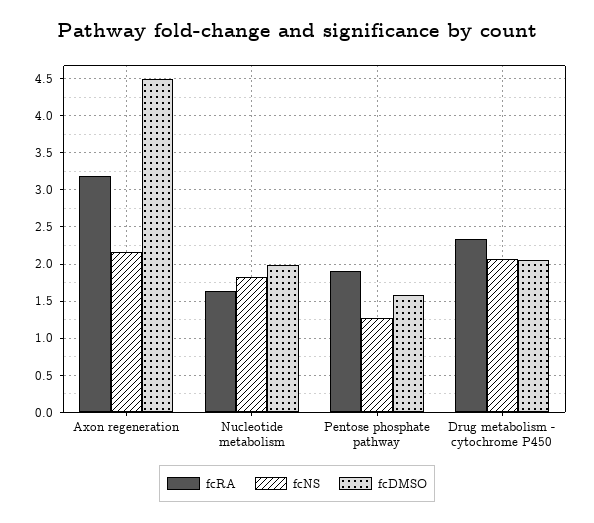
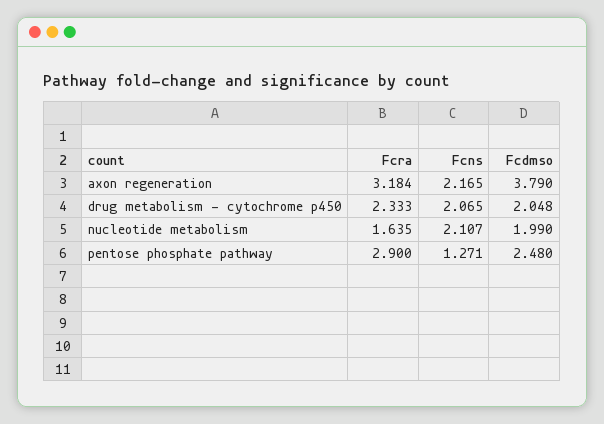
  {
    "fcRA": {
      "Axon regeneration": 3.184,
      "Nucleotide metabolism": 1.635,
-     "Pentose phosphate pathway": 1.9,
+     "Pentose phosphate pathway": 2.9,
      "Drug metabolism - cytochrome P450": 2.333
    },
    "fcNS": {
      "Axon regeneration": 2.165,
-     "Nucleotide metabolism": 1.8,
+     "Nucleotide metabolism": 2.107,
      "Pentose phosphate pathway": 1.271,
      "Drug metabolism - cytochrome P450": 2.065
    },
    "fcDMSO": {
-     "Axon regeneration": 4.5,
+     "Axon regeneration": 3.79,
      "Nucleotide metabolism": 1.99,
-     "Pentose phosphate pathway": 1.6,
+     "Pentose phosphate pathway": 2.48,
      "Drug metabolism - cytochrome P450": 2.048
    }
  }

